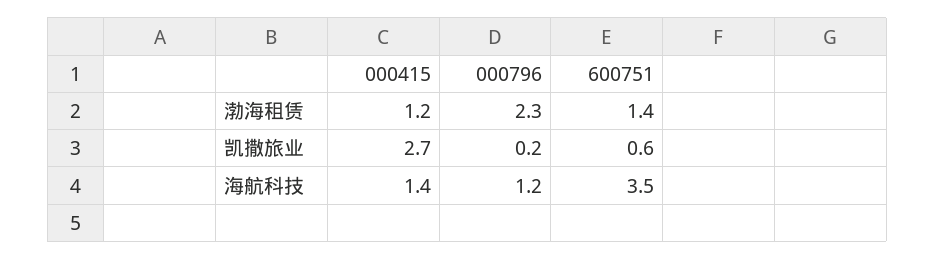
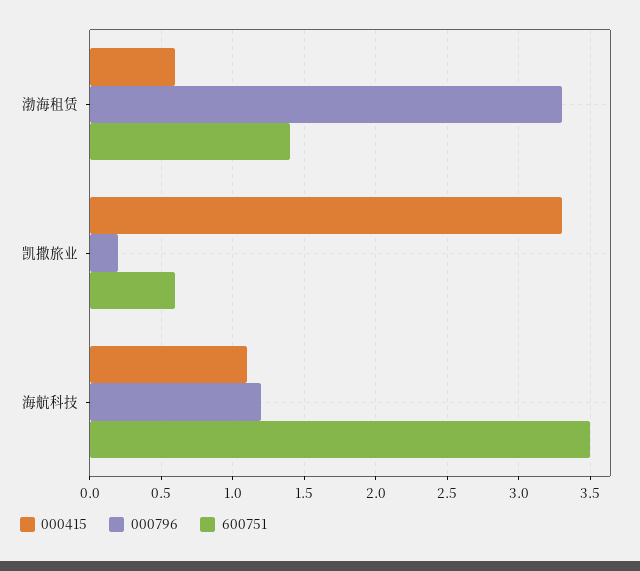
  {
    "000415": {
-     "渤海租赁": 1.2,
+     "渤海租赁": 0.6,
-     "凯撒旅业": 2.7,
+     "凯撒旅业": 3.3,
-     "海航科技": 1.4
+     "海航科技": 1.1
    },
    "000796": {
-     "渤海租赁": 2.3,
+     "渤海租赁": 3.3,
      "凯撒旅业": 0.2,
      "海航科技": 1.2
    },
    "600751": {
      "渤海租赁": 1.4,
      "凯撒旅业": 0.6,
      "海航科技": 3.5
    }
  }

